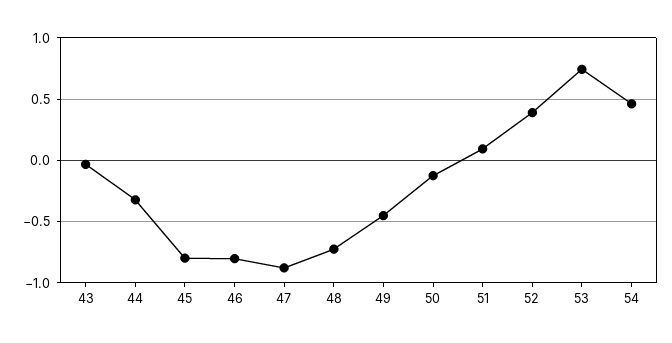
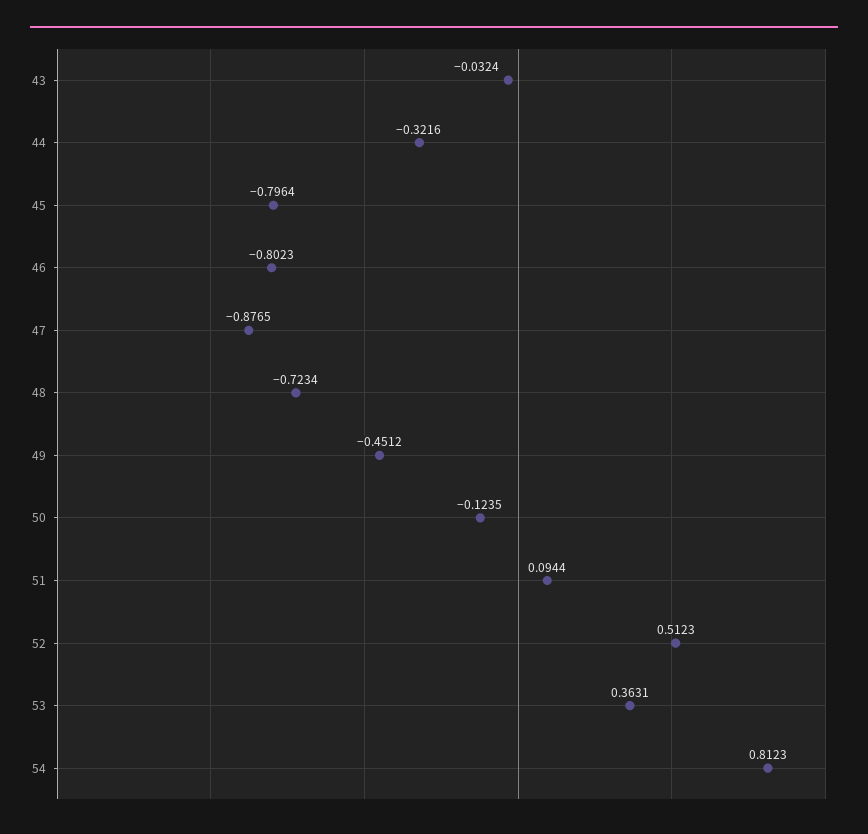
  {
    "43": -0.0324,
    "44": -0.3216,
    "45": -0.7964,
    "46": -0.8023,
    "47": -0.8765,
    "48": -0.7234,
    "49": -0.4512,
    "50": -0.1235,
    "51": 0.0944,
-   "52": 0.4,
+   "52": 0.5123,
-   "53": 0.75,
+   "53": 0.3631,
-   "54": 0.45
+   "54": 0.8123
  }

